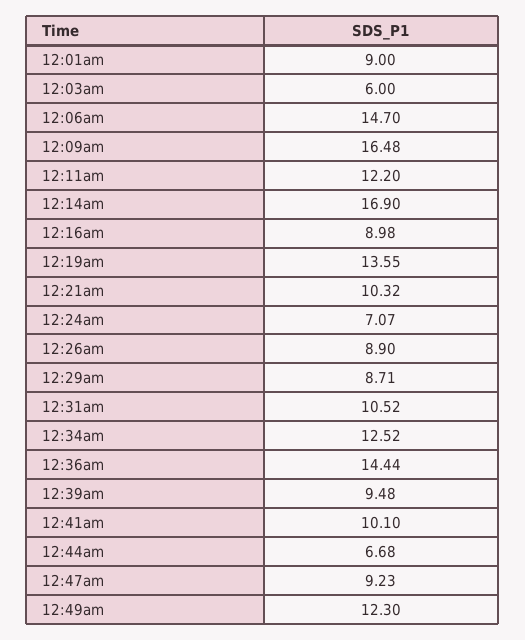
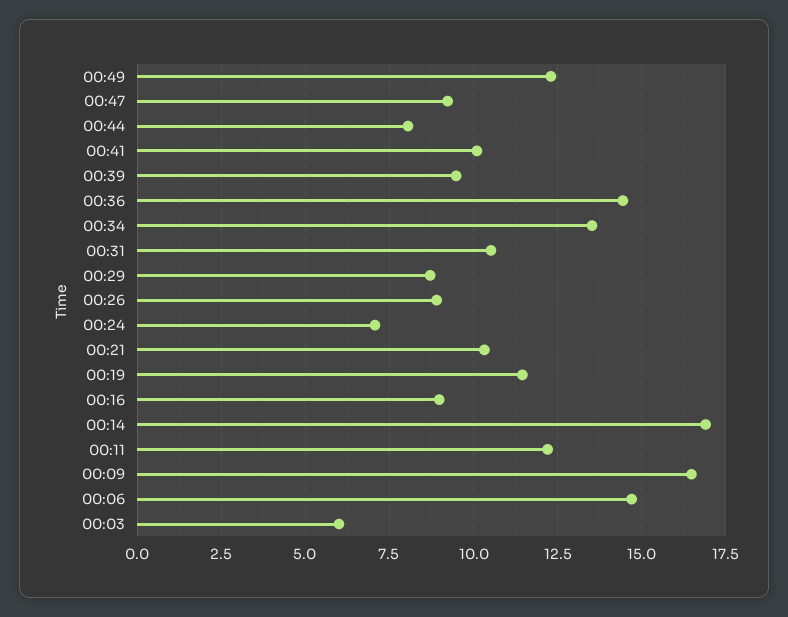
  {
-   "12:01am": 9,
    "12:03am": 6,
    "12:06am": 14.7,
    "12:09am": 16.48,
    "12:11am": 12.2,
    "12:14am": 16.9,
    "12:16am": 8.98,
-   "12:19am": 13.55,
+   "12:19am": 11.5,
    "12:21am": 10.32,
    "12:24am": 7.07,
    "12:26am": 8.9,
    "12:29am": 8.71,
    "12:31am": 10.52,
-   "12:34am": 12.52,
+   "12:34am": 13.5,
    "12:36am": 14.44,
    "12:39am": 9.48,
    "12:41am": 10.1,
-   "12:44am": 6.68,
+   "12:44am": 8,
    "12:47am": 9.23,
    "12:49am": 12.3
  }

